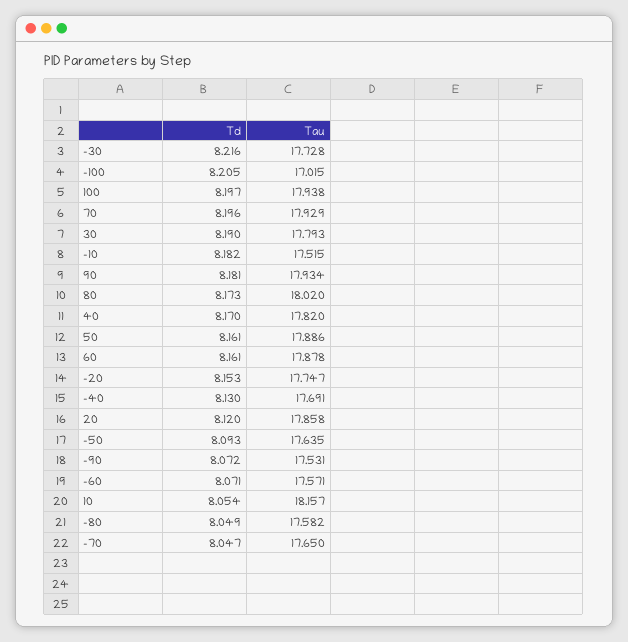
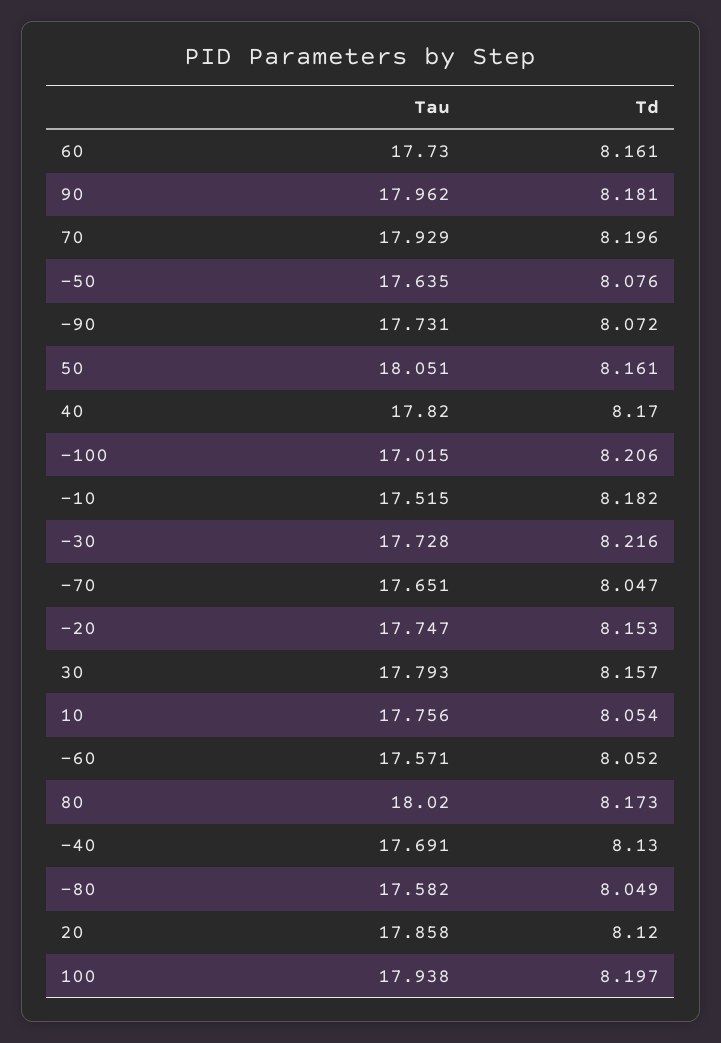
  {
    "Td": {
      "-30": 8.216,
-     "-100": 8.205,
+     "-100": 8.206,
      "100": 8.197,
      "70": 8.196,
-     "30": 8.19,
+     "30": 8.157,
      "-10": 8.182,
      "90": 8.181,
      "80": 8.173,
      "40": 8.17,
      "50": 8.161,
      "60": 8.161,
      "-20": 8.153,
      "-40": 8.13,
      "20": 8.12,
-     "-50": 8.093,
+     "-50": 8.076,
      "-90": 8.072,
-     "-60": 8.071,
+     "-60": 8.052,
      "10": 8.054,
      "-80": 8.049,
      "-70": 8.047
    },
    "Tau": {
      "-30": 17.728,
      "-100": 17.015,
      "100": 17.938,
      "70": 17.929,
      "30": 17.793,
      "-10": 17.515,
-     "90": 17.934,
+     "90": 17.962,
      "80": 18.02,
      "40": 17.82,
-     "50": 17.886,
+     "50": 18.051,
-     "60": 17.878,
+     "60": 17.73,
      "-20": 17.747,
      "-40": 17.691,
      "20": 17.858,
      "-50": 17.635,
-     "-90": 17.531,
+     "-90": 17.731,
      "-60": 17.571,
-     "10": 18.157,
+     "10": 17.756,
      "-80": 17.582,
-     "-70": 17.65
+     "-70": 17.651
    }
  }

